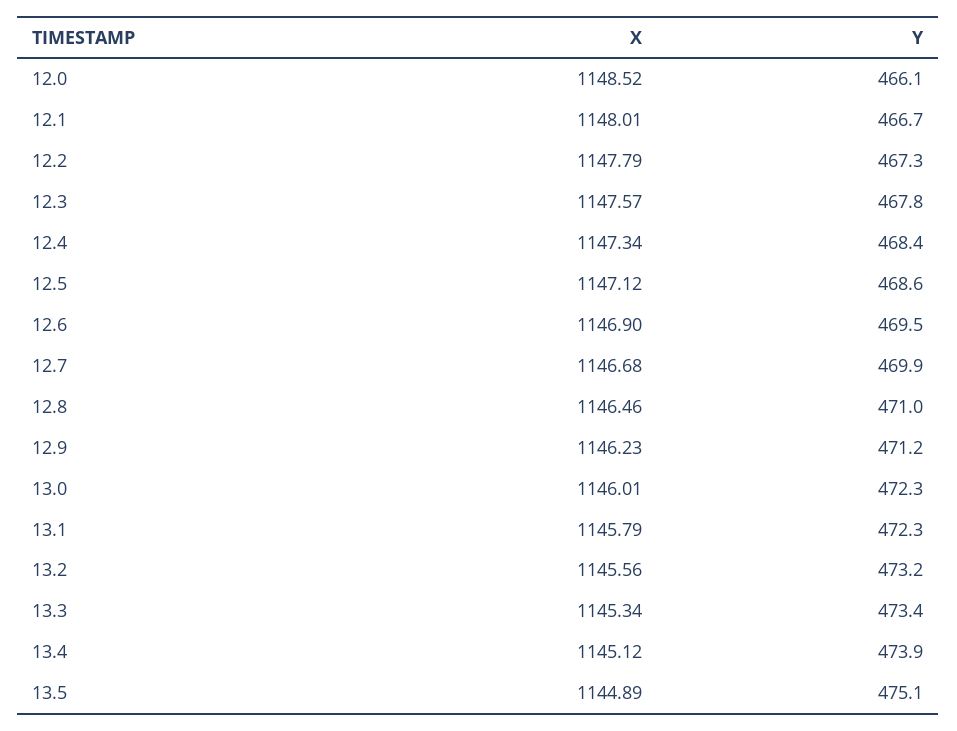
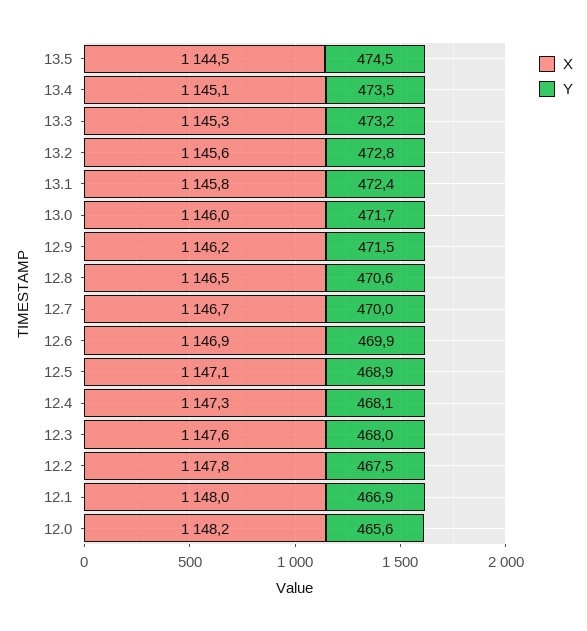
  {
    "X": {
-     "12.0": 1148.52,
+     "12.0": 1148.2,
      "12.1": 1148.01,
      "12.2": 1147.79,
      "12.3": 1147.57,
      "12.4": 1147.34,
      "12.5": 1147.12,
      "12.6": 1146.9,
      "12.7": 1146.68,
      "12.8": 1146.46,
      "12.9": 1146.23,
      "13.0": 1146.01,
      "13.1": 1145.79,
      "13.2": 1145.56,
      "13.3": 1145.34,
      "13.4": 1145.12,
-     "13.5": 1144.89
+     "13.5": 1144.5
    },
    "Y": {
-     "12.0": 466.1,
+     "12.0": 465.6,
-     "12.1": 466.7,
+     "12.1": 466.9,
-     "12.2": 467.3,
+     "12.2": 467.5,
-     "12.3": 467.8,
+     "12.3": 468,
-     "12.4": 468.4,
+     "12.4": 468.1,
-     "12.5": 468.6,
+     "12.5": 468.9,
-     "12.6": 469.5,
+     "12.6": 469.9,
-     "12.7": 469.9,
+     "12.7": 470,
-     "12.8": 471,
+     "12.8": 470.6,
-     "12.9": 471.2,
+     "12.9": 471.5,
-     "13.0": 472.3,
+     "13.0": 471.7,
-     "13.1": 472.3,
+     "13.1": 472.4,
-     "13.2": 473.2,
+     "13.2": 472.8,
-     "13.3": 473.4,
+     "13.3": 473.2,
-     "13.4": 473.9,
+     "13.4": 473.5,
-     "13.5": 475.1
+     "13.5": 474.5
    }
  }

